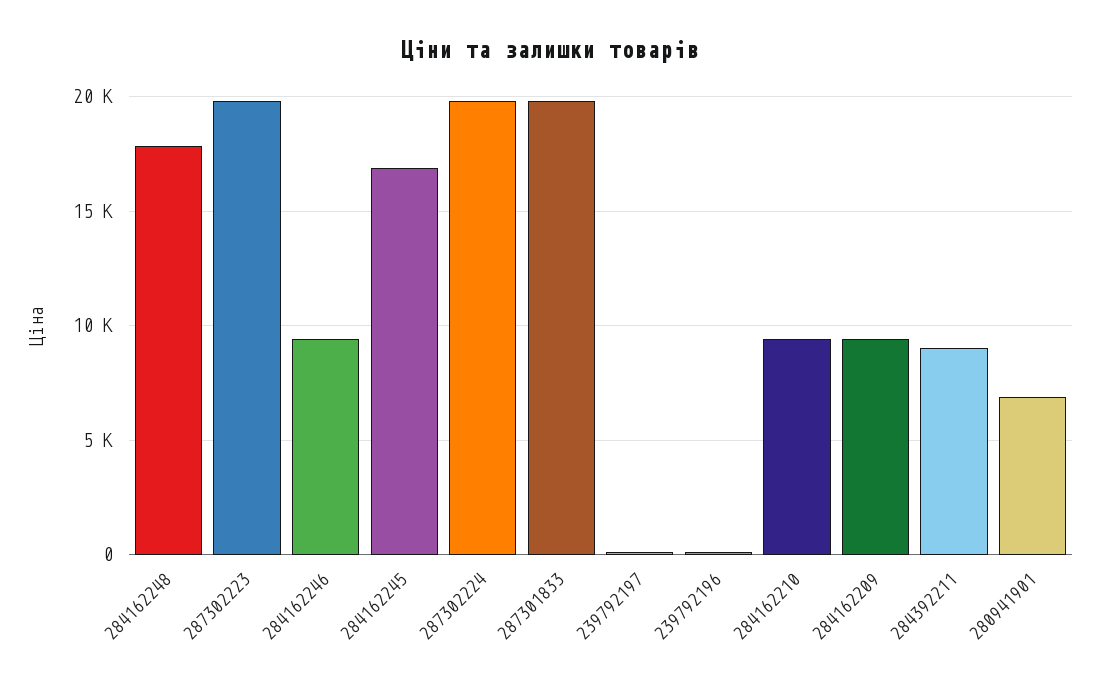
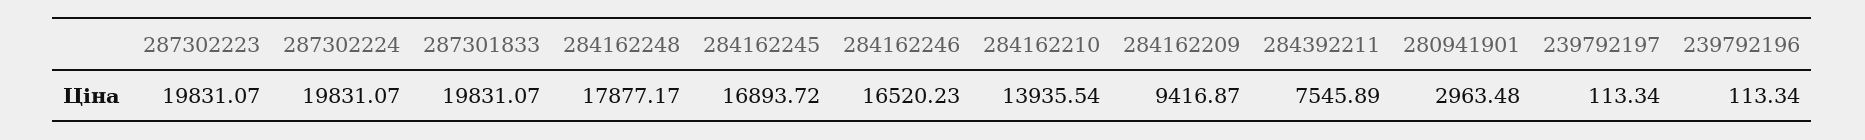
  {
    "284162248": 17877.17,
    "287302223": 19831.07,
-   "284162246": 9500,
+   "284162246": 16520.23,
    "284162245": 16893.72,
    "287302224": 19831.07,
    "287301833": 19831.07,
    "239792197": 113.34,
    "239792196": 113.34,
-   "284162210": 9500,
+   "284162210": 13935.54,
    "284162209": 9416.87,
-   "284392211": 9000,
+   "284392211": 7545.89,
-   "280941901": 7000
+   "280941901": 2963.48
  }

